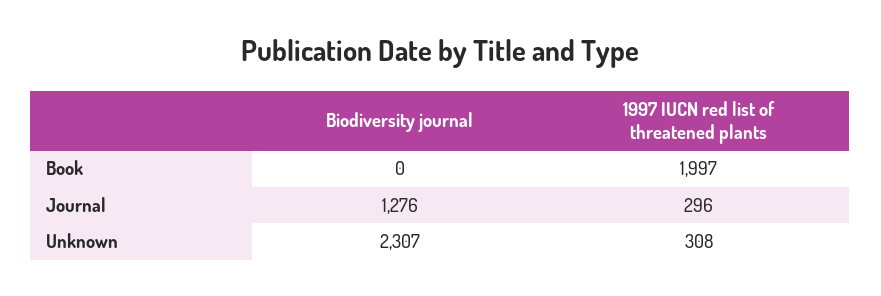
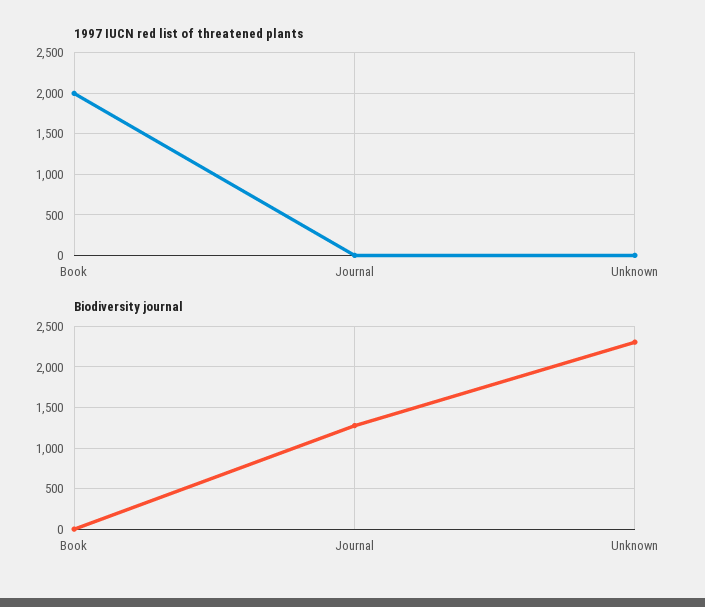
  {
    "Biodiversity journal": {
      "Book": 0,
      "Journal": 1276,
      "Unknown": 2307
    },
    "1997 IUCN red list of threatened plants": {
      "Book": 1997,
-     "Journal": 296,
+     "Journal": 0,
-     "Unknown": 308
+     "Unknown": 0
    }
  }

